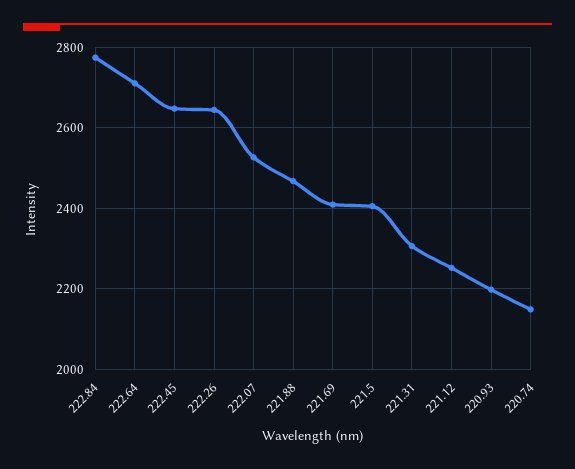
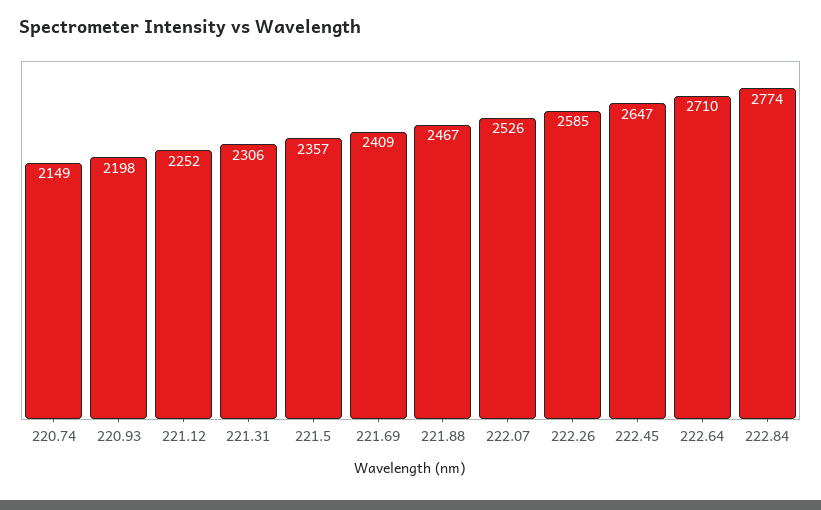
  {
    "222.84": 2774,
    "222.64": 2710,
    "222.45": 2647,
-   "222.26": 2640,
+   "222.26": 2585,
    "222.07": 2526,
    "221.88": 2467,
    "221.69": 2409,
-   "221.5": 2400,
+   "221.5": 2357,
    "221.31": 2306,
    "221.12": 2252,
    "220.93": 2198,
    "220.74": 2149
  }

